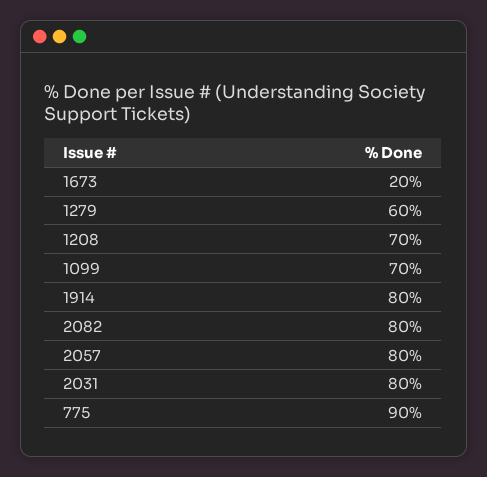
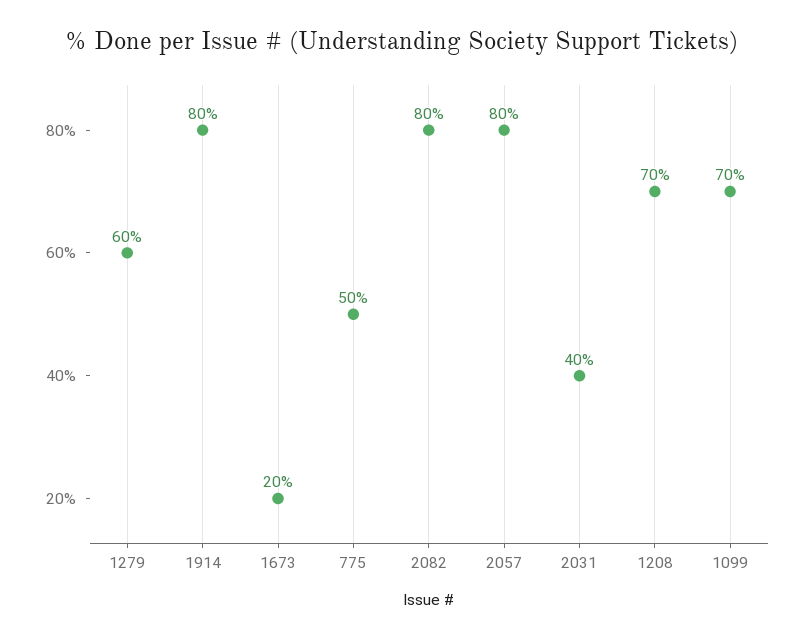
  {
    "1673": 20,
    "1279": 60,
    "1208": 70,
    "1099": 70,
    "1914": 80,
    "2082": 80,
    "2057": 80,
-   "2031": 80,
+   "2031": 40,
-   "775": 90
+   "775": 50
  }

